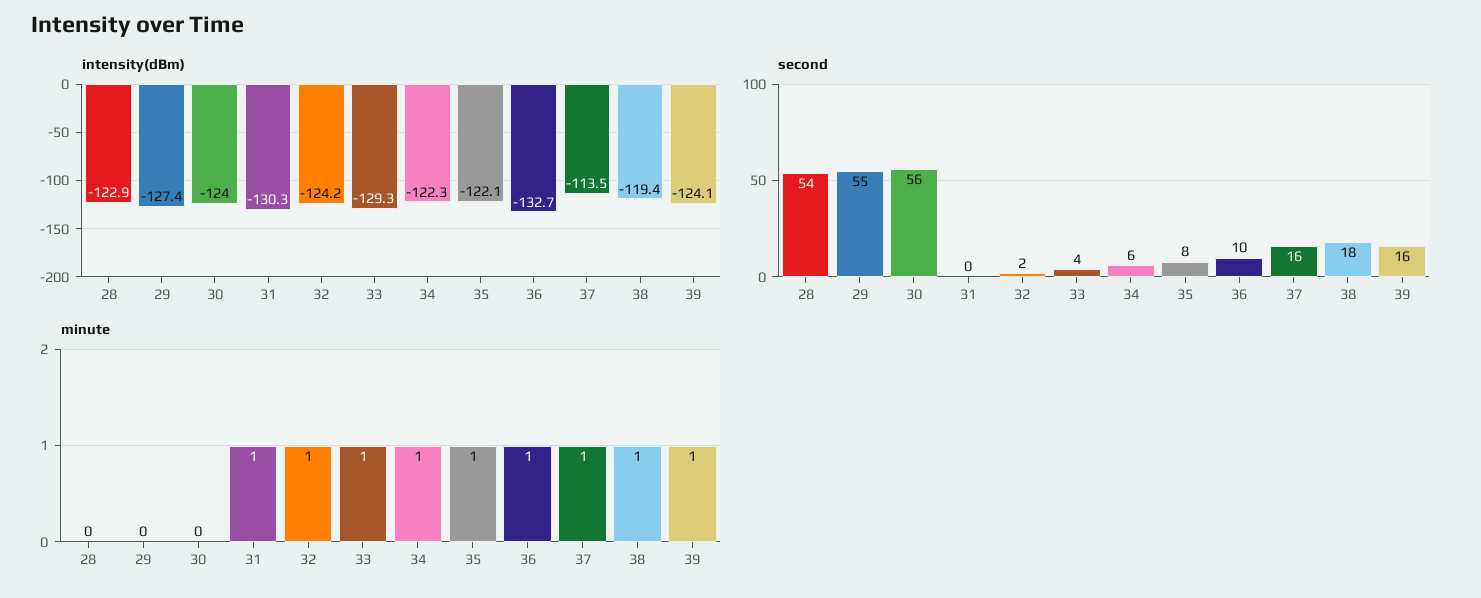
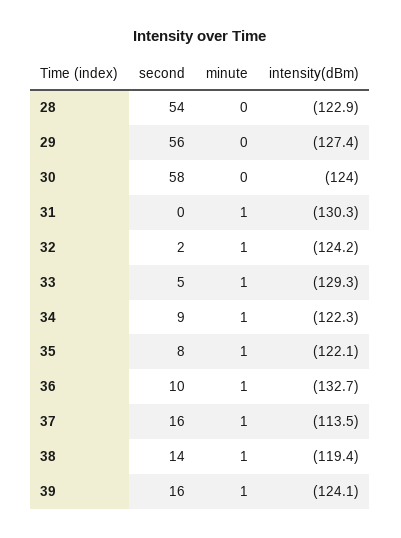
  {
    "intensity(dBm)": {
      "28": -122.9,
      "29": -127.4,
      "30": -124,
      "31": -130.3,
      "32": -124.2,
      "33": -129.3,
      "34": -122.3,
      "35": -122.1,
      "36": -132.7,
      "37": -113.5,
      "38": -119.4,
      "39": -124.1
    },
    "second": {
      "28": 54,
-     "29": 55,
+     "29": 56,
-     "30": 56,
+     "30": 58,
      "31": 0,
      "32": 2,
-     "33": 4,
+     "33": 5,
-     "34": 6,
+     "34": 9,
      "35": 8,
      "36": 10,
      "37": 16,
-     "38": 18,
+     "38": 14,
      "39": 16
    },
    "minute": {
      "28": 0,
      "29": 0,
      "30": 0,
      "31": 1,
      "32": 1,
      "33": 1,
      "34": 1,
      "35": 1,
      "36": 1,
      "37": 1,
      "38": 1,
      "39": 1
    }
  }

